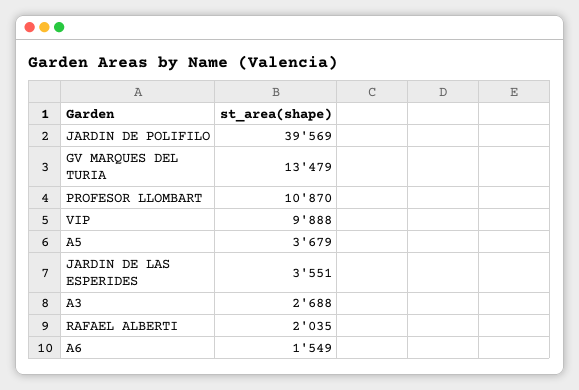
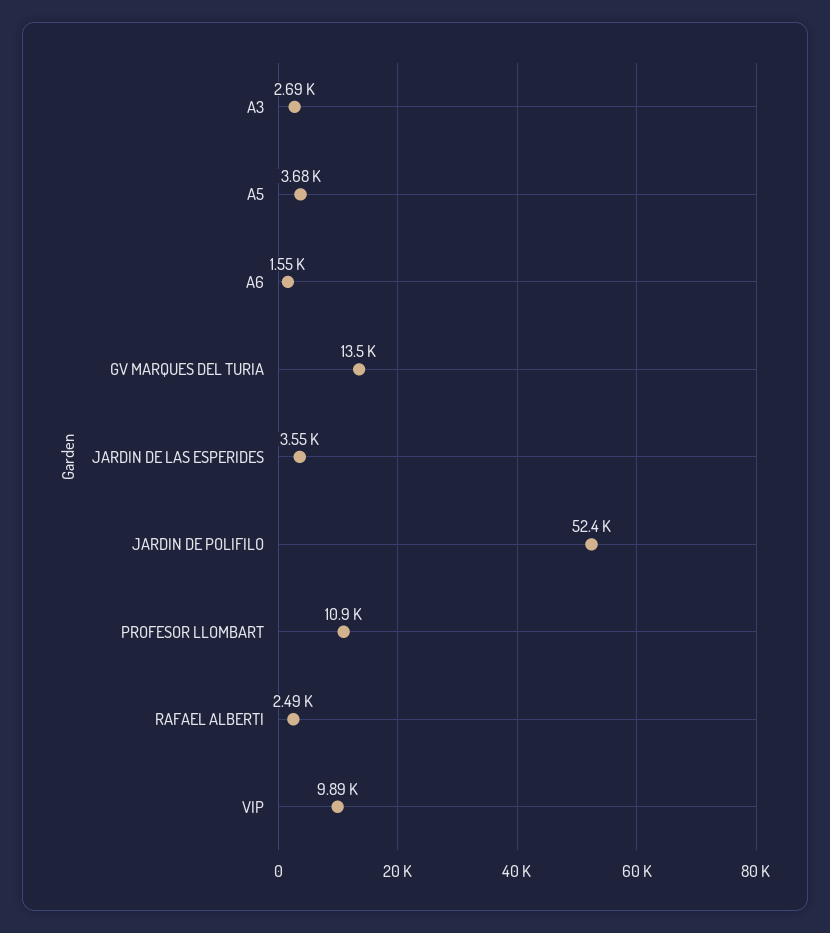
  {
-   "JARDIN DE POLIFILO": 39569,
+   "JARDIN DE POLIFILO": 52400,
    "GV MARQUES DEL TURIA": 13479,
    "PROFESOR LLOMBART": 10870,
    "VIP": 9888,
    "A5": 3679,
    "JARDIN DE LAS ESPERIDES": 3551,
    "A3": 2688,
-   "RAFAEL ALBERTI": 2035,
+   "RAFAEL ALBERTI": 2490,
    "A6": 1549
  }

